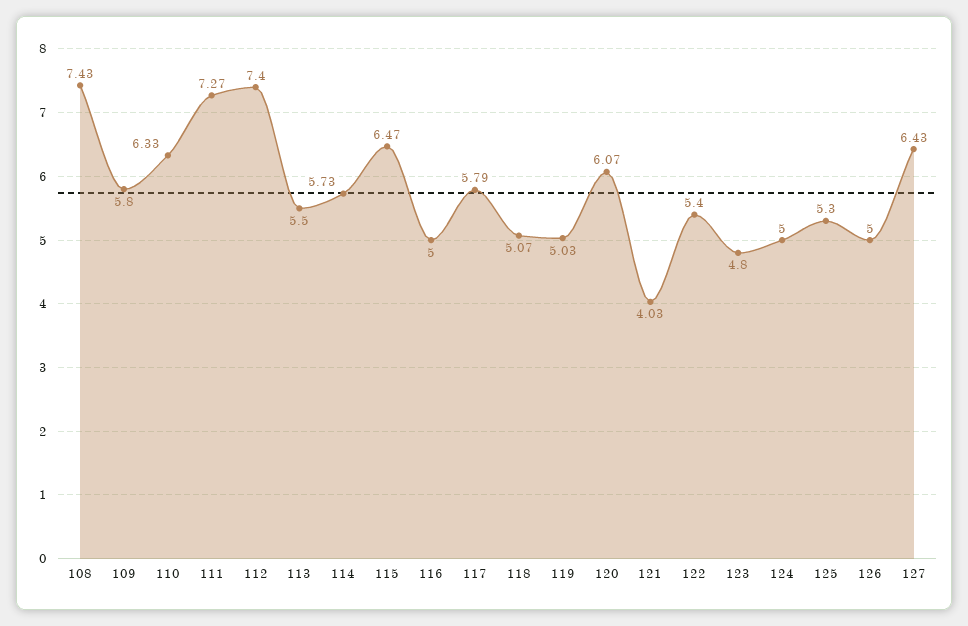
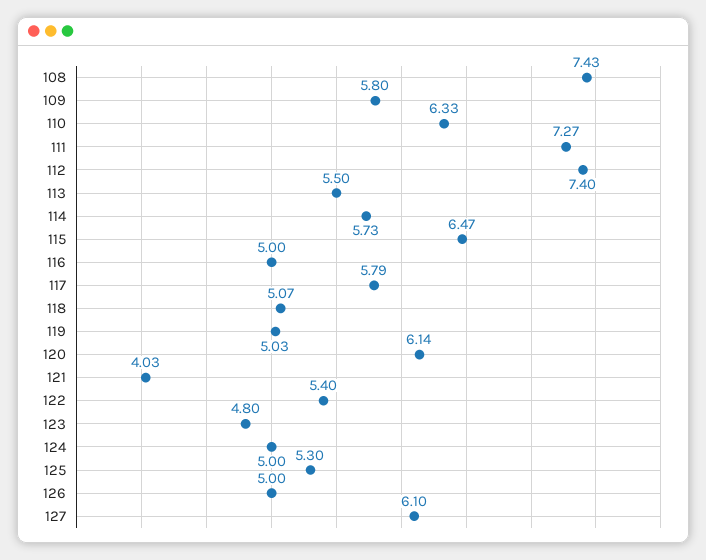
  {
    "108": 7.43,
    "109": 5.8,
    "110": 6.33,
    "111": 7.27,
    "112": 7.4,
    "113": 5.5,
    "114": 5.73,
    "115": 6.47,
    "116": 5,
    "117": 5.79,
    "118": 5.07,
    "119": 5.03,
-   "120": 6.07,
+   "120": 6.14,
    "121": 4.03,
    "122": 5.4,
    "123": 4.8,
    "124": 5,
    "125": 5.3,
    "126": 5,
-   "127": 6.43
+   "127": 6.1
  }

